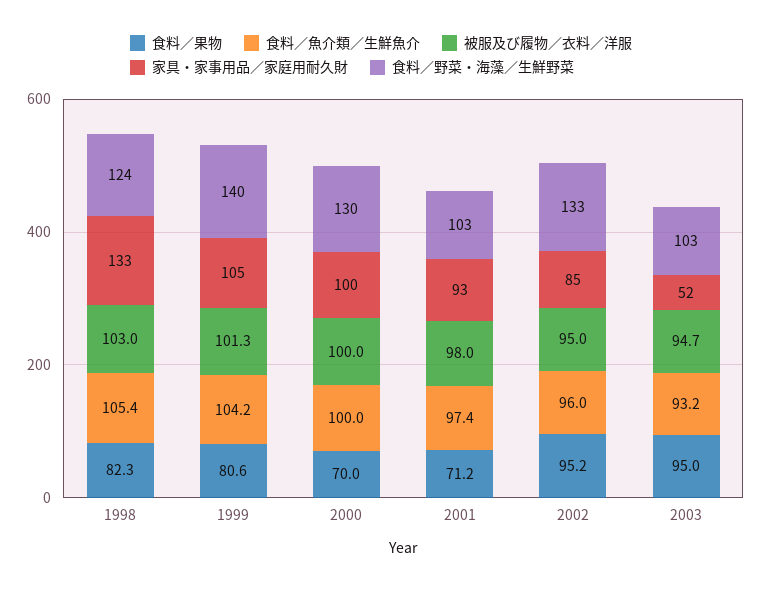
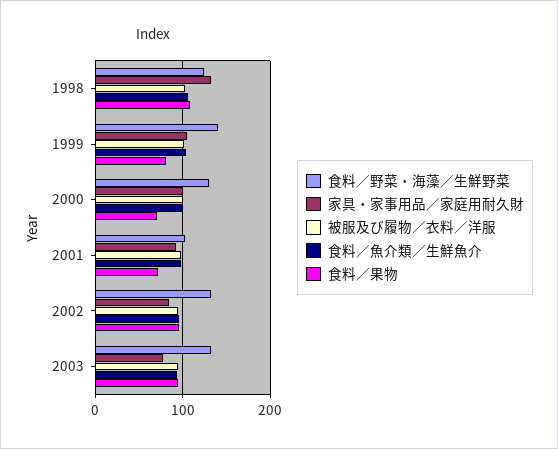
  {
    "食料／果物": {
-     "1998": 82.3,
+     "1998": 110,
      "1999": 80.6,
      "2000": 70,
      "2001": 71.2,
      "2002": 95.2,
      "2003": 95
    },
    "食料／魚介類／生鮮魚介": {
      "1998": 105.4,
      "1999": 104.2,
      "2000": 100,
      "2001": 97.4,
      "2002": 96,
      "2003": 93.2
    },
    "被服及び履物／衣料／洋服": {
      "1998": 103,
      "1999": 101.3,
      "2000": 100,
      "2001": 98,
      "2002": 95,
      "2003": 94.7
    },
    "家具・家事用品／家庭用耐久財": {
      "1998": 133,
      "1999": 105,
      "2000": 100,
      "2001": 93,
      "2002": 85,
-     "2003": 52
+     "2003": 80
    },
    "食料／野菜・海藻／生鮮野菜": {
      "1998": 124,
      "1999": 140,
      "2000": 130,
      "2001": 103,
      "2002": 133,
-     "2003": 103
+     "2003": 130
    }
  }

